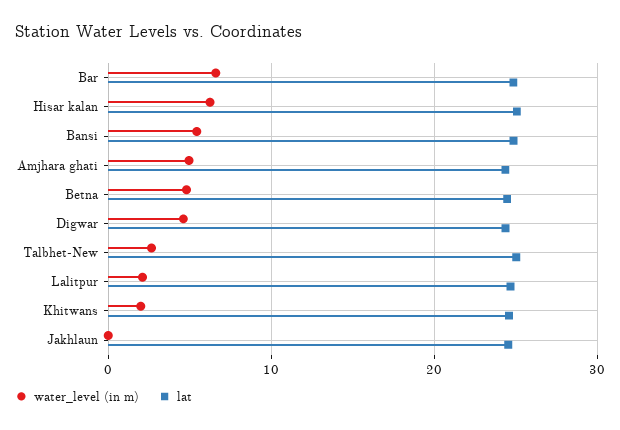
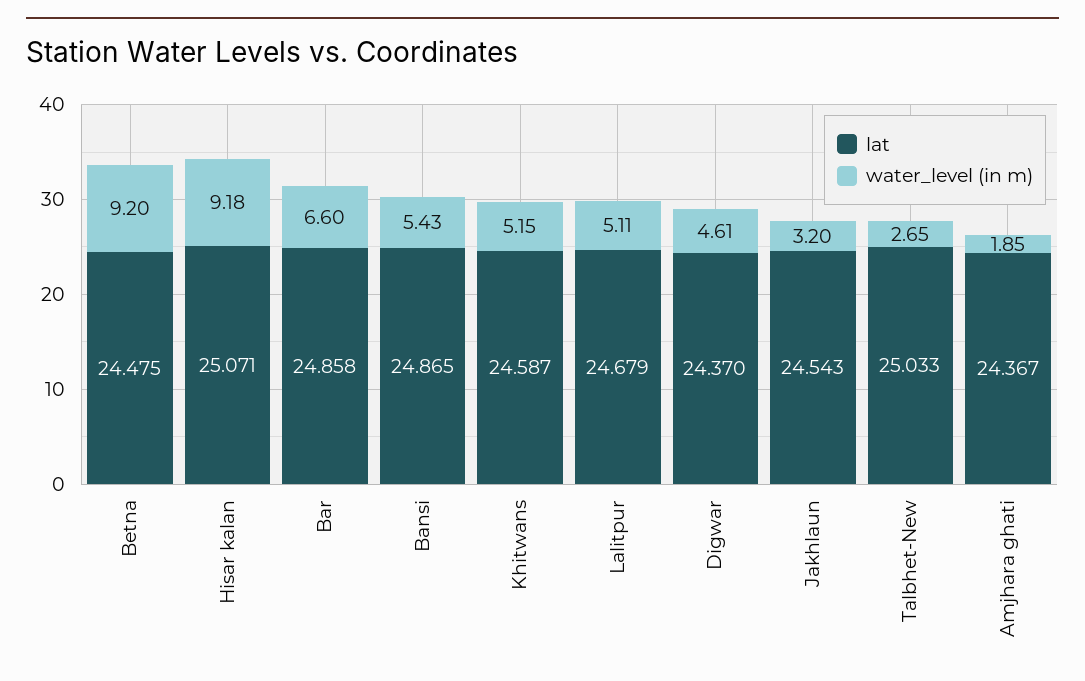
  {
    "water_level (in m)": {
      "Bar": 6.6,
-     "Hisar kalan": 6,
+     "Hisar kalan": 9.18,
      "Bansi": 5.43,
-     "Amjhara ghati": 5,
+     "Amjhara ghati": 1.85,
-     "Betna": 5,
+     "Betna": 9.2,
      "Digwar": 4.61,
      "Talbhet-New": 2.65,
-     "Lalitpur": 2,
+     "Lalitpur": 5.11,
-     "Khitwans": 2,
+     "Khitwans": 5.15,
-     "Jakhlaun": 0
+     "Jakhlaun": 3.2
    },
    "lat": {
      "Bar": 24.858,
      "Hisar kalan": 25.071,
      "Bansi": 24.865,
      "Amjhara ghati": 24.367,
      "Betna": 24.475,
      "Digwar": 24.37,
      "Talbhet-New": 25.033,
      "Lalitpur": 24.679,
      "Khitwans": 24.587,
      "Jakhlaun": 24.543
    }
  }

